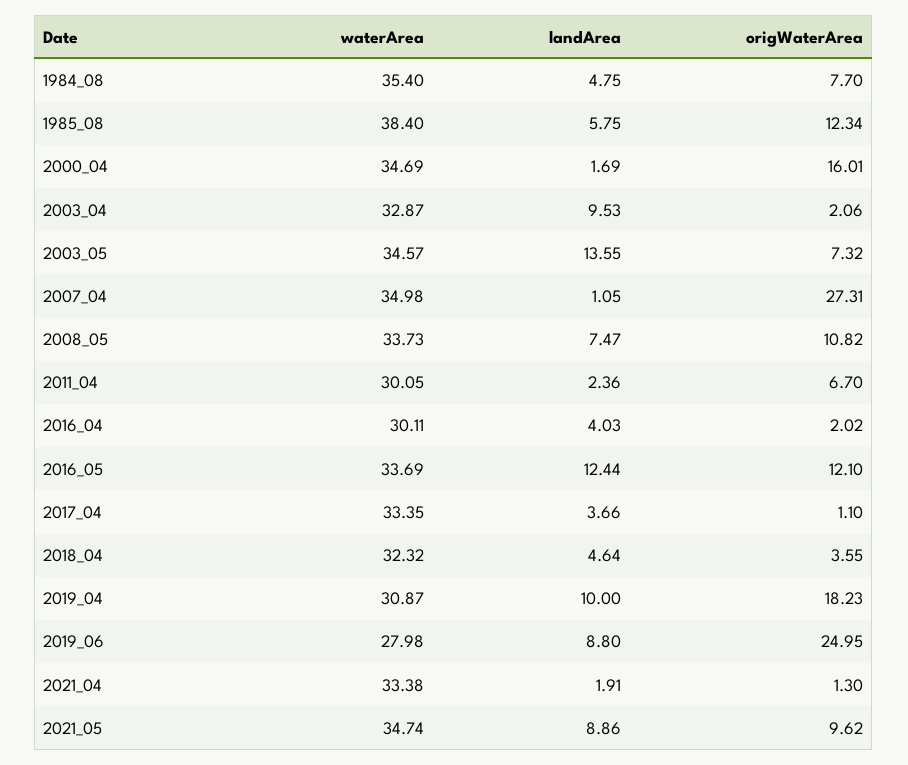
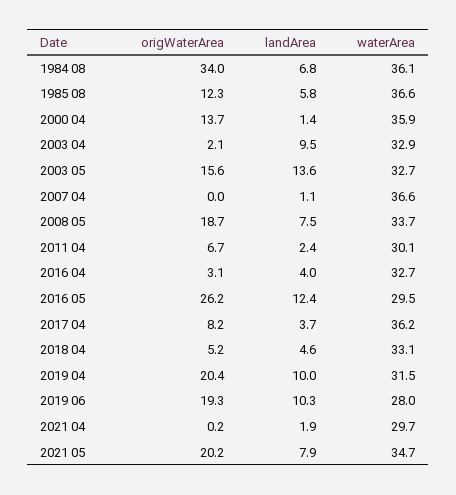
  {
    "waterArea": {
-     "1984_08": 35.4,
+     "1984_08": 36.1,
-     "1985_08": 38.4,
+     "1985_08": 36.6,
-     "2000_04": 34.69,
+     "2000_04": 35.9,
      "2003_04": 32.87,
-     "2003_05": 34.57,
+     "2003_05": 32.7,
-     "2007_04": 34.98,
+     "2007_04": 36.6,
      "2008_05": 33.73,
      "2011_04": 30.05,
-     "2016_04": 30.11,
+     "2016_04": 32.7,
-     "2016_05": 33.69,
+     "2016_05": 29.5,
-     "2017_04": 33.35,
+     "2017_04": 36.2,
-     "2018_04": 32.32,
+     "2018_04": 33.1,
-     "2019_04": 30.87,
+     "2019_04": 31.5,
      "2019_06": 27.98,
-     "2021_04": 33.38,
+     "2021_04": 29.7,
      "2021_05": 34.74
    },
    "landArea": {
-     "1984_08": 4.75,
+     "1984_08": 6.8,
      "1985_08": 5.75,
-     "2000_04": 1.69,
+     "2000_04": 1.4,
      "2003_04": 9.53,
      "2003_05": 13.55,
      "2007_04": 1.05,
      "2008_05": 7.47,
      "2011_04": 2.36,
      "2016_04": 4.03,
      "2016_05": 12.44,
      "2017_04": 3.66,
      "2018_04": 4.64,
      "2019_04": 10,
-     "2019_06": 8.8,
+     "2019_06": 10.3,
      "2021_04": 1.91,
-     "2021_05": 8.86
+     "2021_05": 7.9
    },
    "origWaterArea": {
-     "1984_08": 7.7,
+     "1984_08": 34,
      "1985_08": 12.34,
-     "2000_04": 16.01,
+     "2000_04": 13.7,
      "2003_04": 2.06,
-     "2003_05": 7.32,
+     "2003_05": 15.6,
-     "2007_04": 27.31,
+     "2007_04": 0,
-     "2008_05": 10.82,
+     "2008_05": 18.7,
      "2011_04": 6.7,
-     "2016_04": 2.02,
+     "2016_04": 3.1,
-     "2016_05": 12.1,
+     "2016_05": 26.2,
-     "2017_04": 1.1,
+     "2017_04": 8.2,
-     "2018_04": 3.55,
+     "2018_04": 5.2,
-     "2019_04": 18.23,
+     "2019_04": 20.4,
-     "2019_06": 24.95,
+     "2019_06": 19.3,
-     "2021_04": 1.3,
+     "2021_04": 0.2,
-     "2021_05": 9.62
+     "2021_05": 20.2
    }
  }

